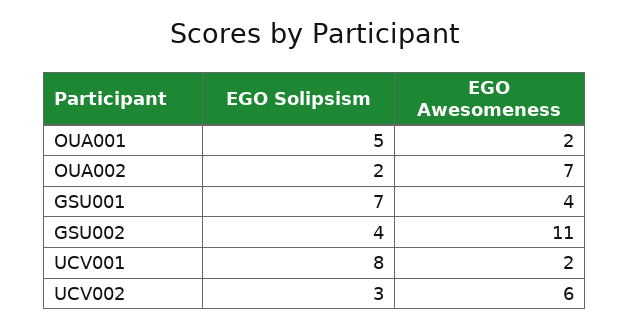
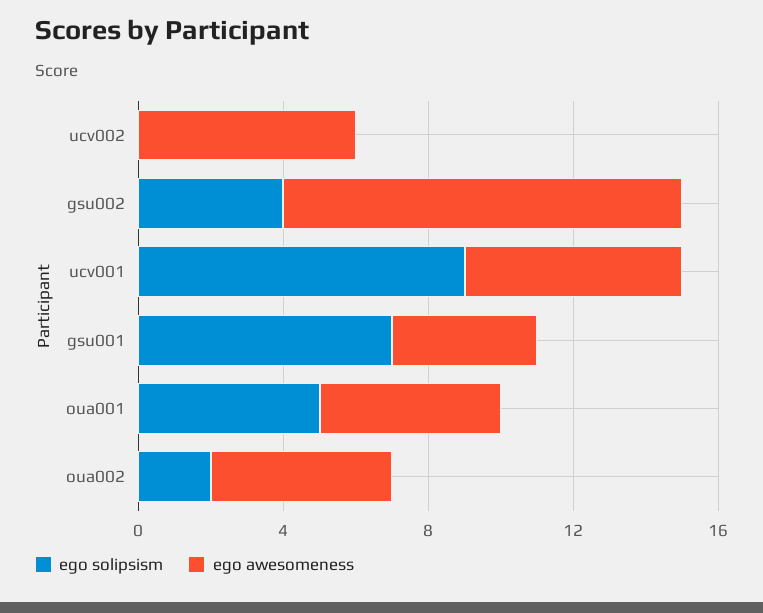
  {
    "EGO Solipsism": {
      "OUA001": 5,
      "OUA002": 2,
      "GSU001": 7,
      "GSU002": 4,
-     "UCV001": 8,
+     "UCV001": 9,
-     "UCV002": 3
+     "UCV002": 0
    },
    "EGO Awesomeness": {
-     "OUA001": 2,
+     "OUA001": 5,
-     "OUA002": 7,
+     "OUA002": 5,
      "GSU001": 4,
      "GSU002": 11,
-     "UCV001": 2,
+     "UCV001": 6,
      "UCV002": 6
    }
  }

